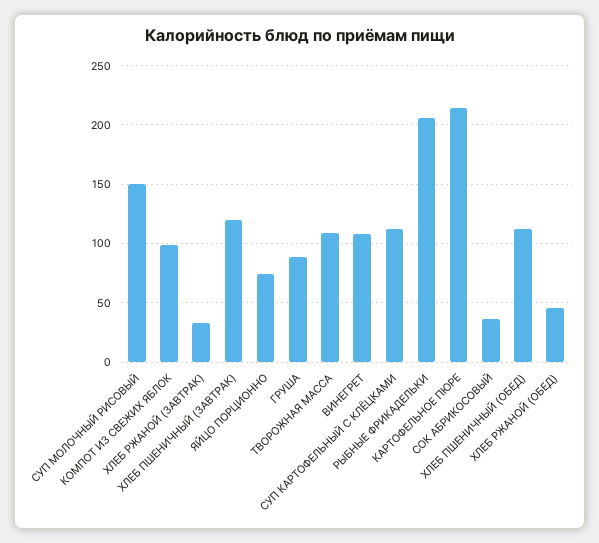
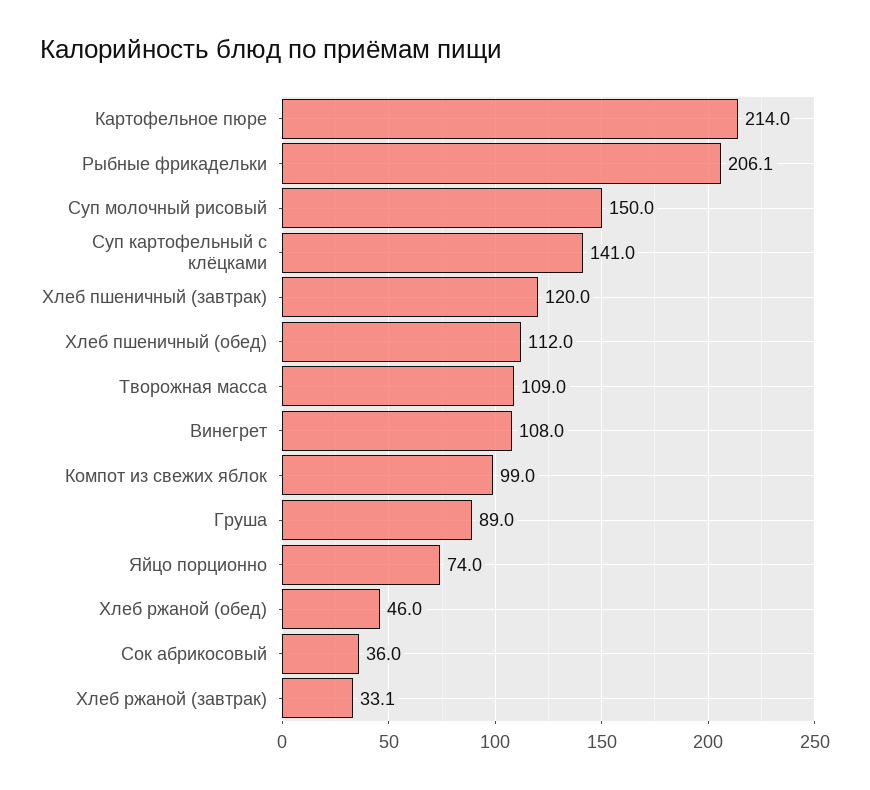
  {
    "СУП МОЛОЧНЫЙ РИСОВЫЙ": 150,
    "КОМПОТ ИЗ СВЕЖИХ ЯБЛОК": 99,
    "ХЛЕБ РЖАНОЙ (ЗАВТРАК)": 33.1,
    "ХЛЕБ ПШЕНИЧНЫЙ (ЗАВТРАК)": 120,
    "ЯЙЦО ПОРЦИОННО": 74,
    "ГРУША": 89,
    "ТВОРОЖНАЯ МАССА": 109,
    "ВИНЕГРЕТ": 108,
-   "СУП КАРТОФЕЛЬНЫЙ С КЛЁЦКАМИ": 110,
+   "СУП КАРТОФЕЛЬНЫЙ С КЛЁЦКАМИ": 141,
    "РЫБНЫЕ ФРИКАДЕЛЬКИ": 206.1,
    "КАРТОФЕЛЬНОЕ ПЮРЕ": 214,
    "СОК АБРИКОСОВЫЙ": 36,
    "ХЛЕБ ПШЕНИЧНЫЙ (ОБЕД)": 112,
    "ХЛЕБ РЖАНОЙ (ОБЕД)": 46
  }

